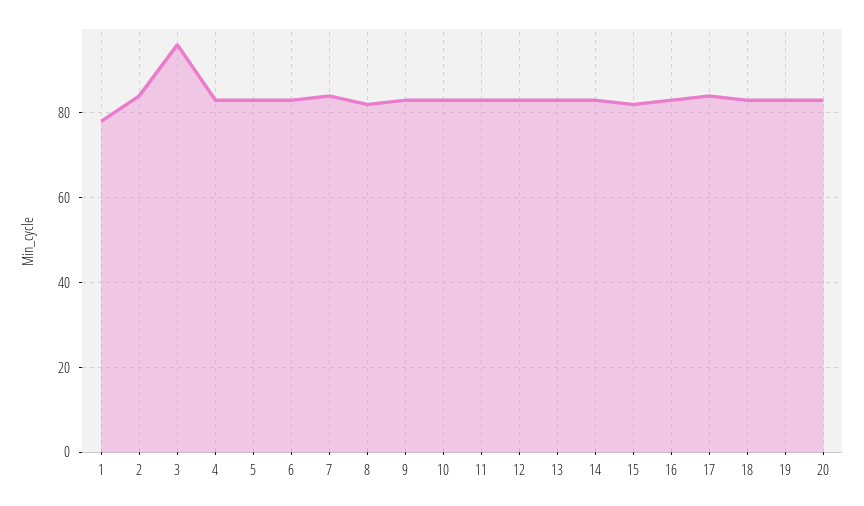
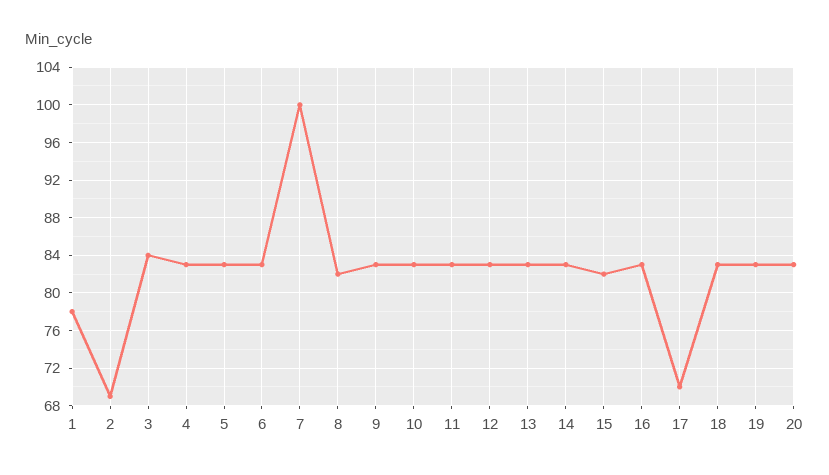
  {
    "1": 78,
-   "2": 85,
+   "2": 69,
-   "3": 95,
+   "3": 84,
    "4": 83,
    "5": 83,
    "6": 83,
-   "7": 85,
+   "7": 100,
    "8": 82,
    "9": 83,
    "10": 83,
    "11": 83,
    "12": 83,
    "13": 83,
    "14": 83,
    "15": 82,
    "16": 83,
-   "17": 85,
+   "17": 70,
    "18": 83,
    "19": 83,
    "20": 83
  }

